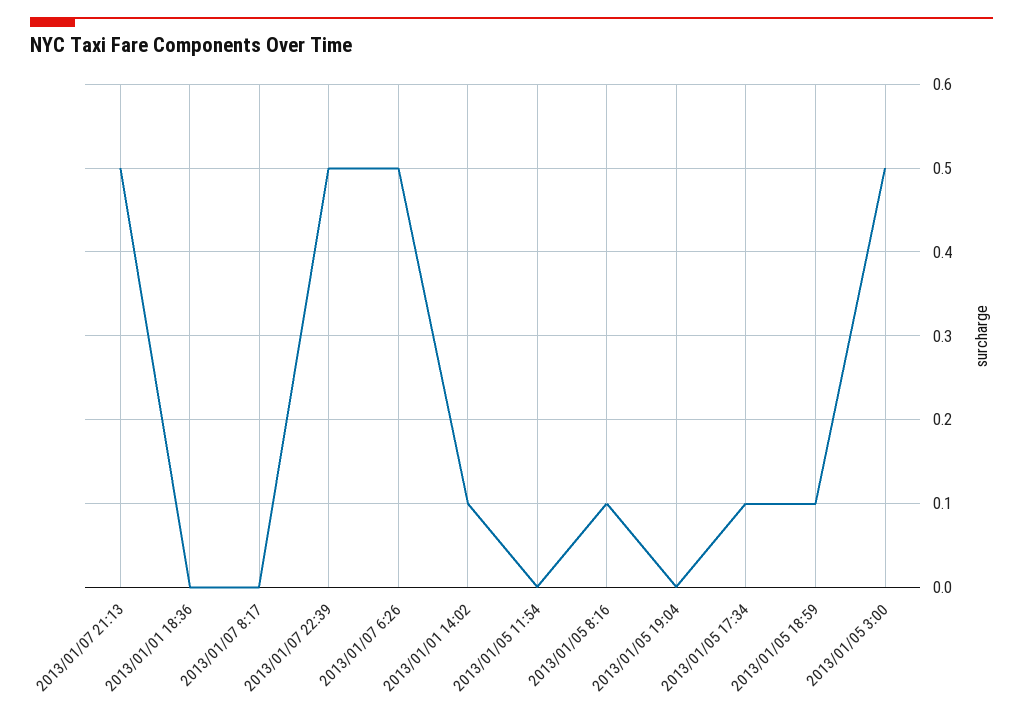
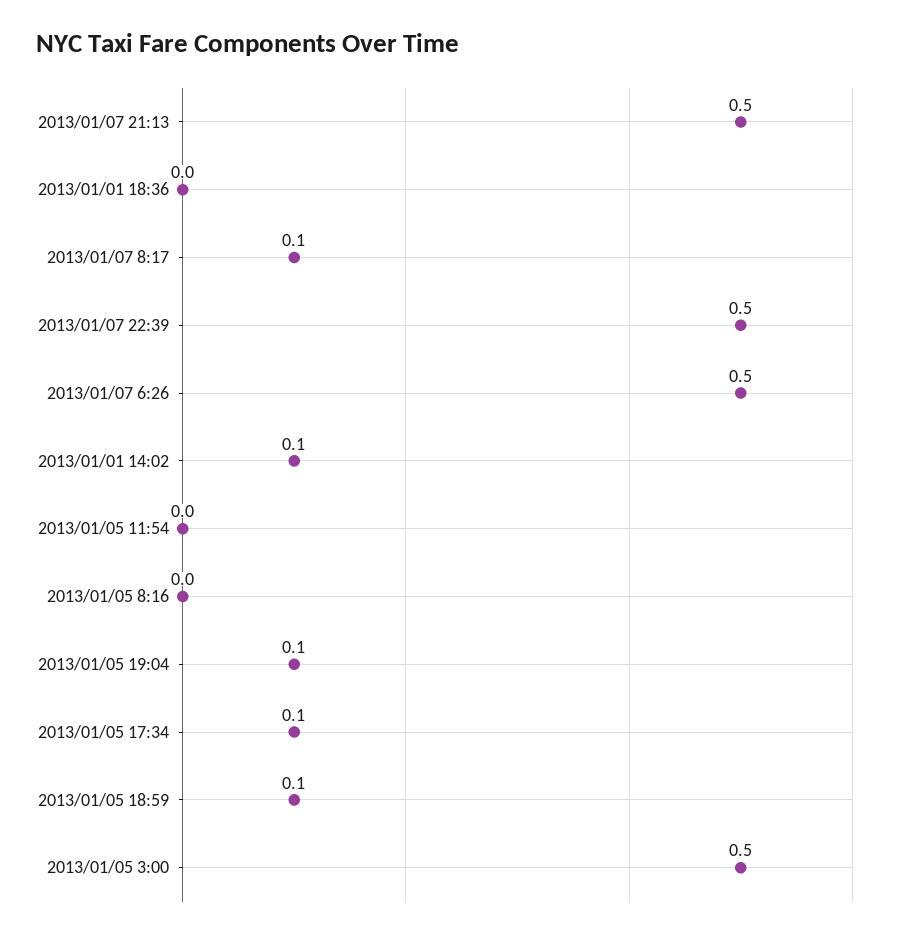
  {
    "2013/01/07 21:13": 0.5,
    "2013/01/01 18:36": 0,
-   "2013/01/07 8:17": 0,
+   "2013/01/07 8:17": 0.1,
    "2013/01/07 22:39": 0.5,
    "2013/01/07 6:26": 0.5,
    "2013/01/01 14:02": 0.1,
    "2013/01/05 11:54": 0,
-   "2013/01/05 8:16": 0.1,
+   "2013/01/05 8:16": 0,
-   "2013/01/05 19:04": 0,
+   "2013/01/05 19:04": 0.1,
    "2013/01/05 17:34": 0.1,
    "2013/01/05 18:59": 0.1,
    "2013/01/05 3:00": 0.5
  }

